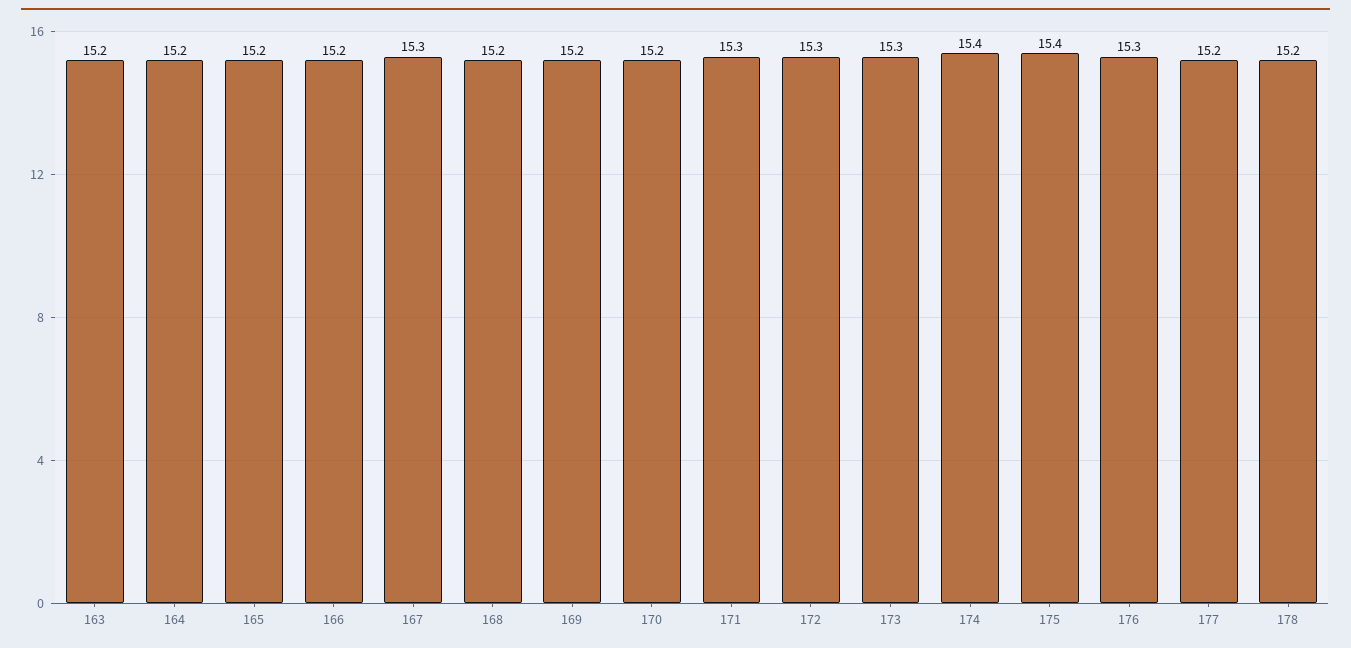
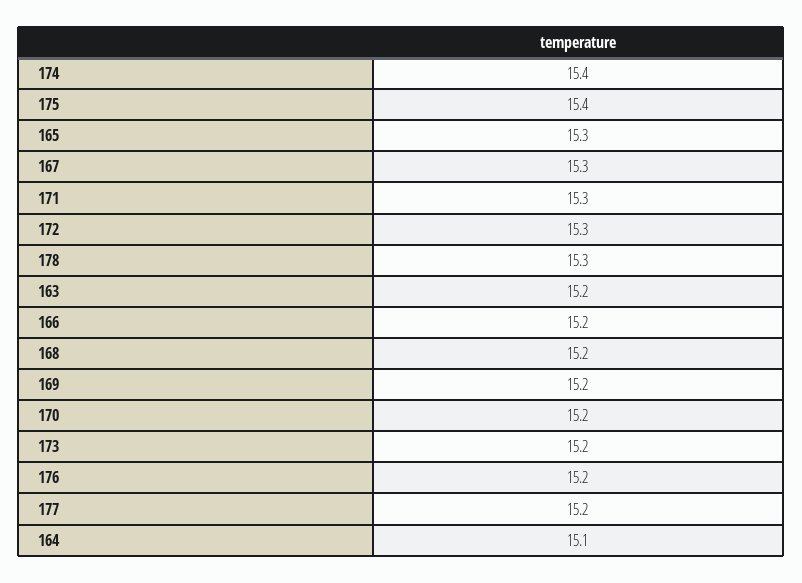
  {
    "163": 15.2,
-   "164": 15.2,
+   "164": 15.1,
-   "165": 15.2,
+   "165": 15.3,
    "166": 15.2,
    "167": 15.3,
    "168": 15.2,
    "169": 15.2,
    "170": 15.2,
    "171": 15.3,
    "172": 15.3,
-   "173": 15.3,
+   "173": 15.2,
    "174": 15.4,
    "175": 15.4,
-   "176": 15.3,
+   "176": 15.2,
    "177": 15.2,
-   "178": 15.2
+   "178": 15.3
  }

